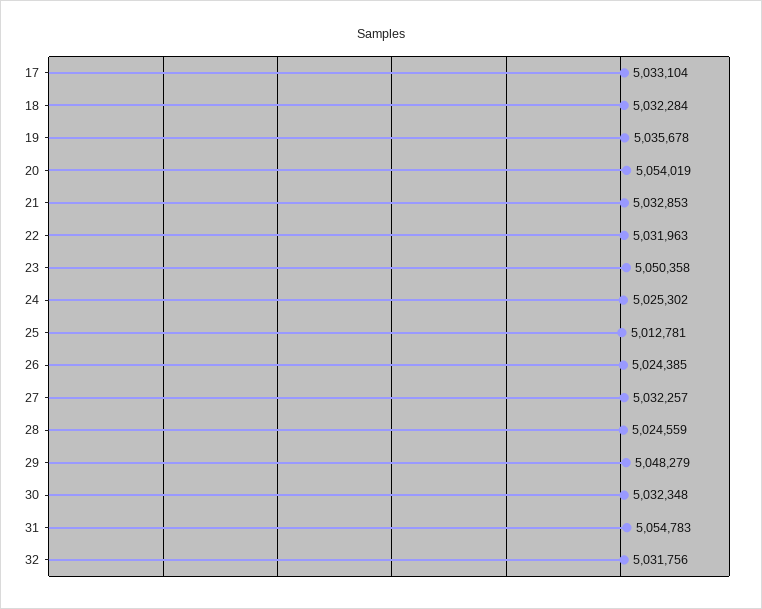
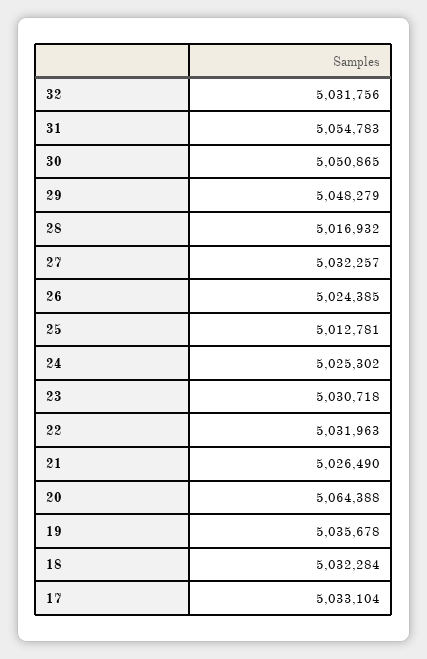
  {
    "17": 5033104,
    "18": 5032284,
    "19": 5035678,
-   "20": 5054019,
+   "20": 5064388,
-   "21": 5032853,
+   "21": 5026490,
    "22": 5031963,
-   "23": 5050358,
+   "23": 5030718,
    "24": 5025302,
    "25": 5012781,
    "26": 5024385,
    "27": 5032257,
-   "28": 5024559,
+   "28": 5016932,
    "29": 5048279,
-   "30": 5032348,
+   "30": 5050865,
    "31": 5054783,
    "32": 5031756
  }

